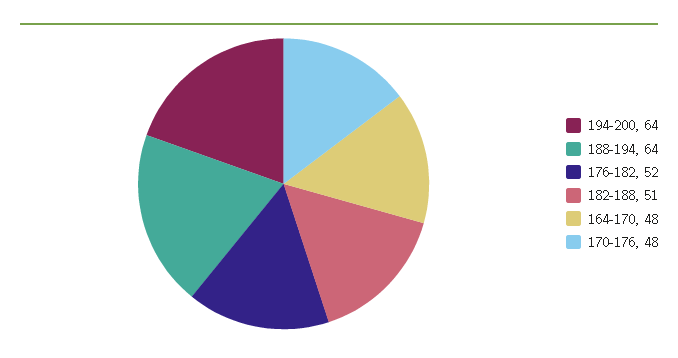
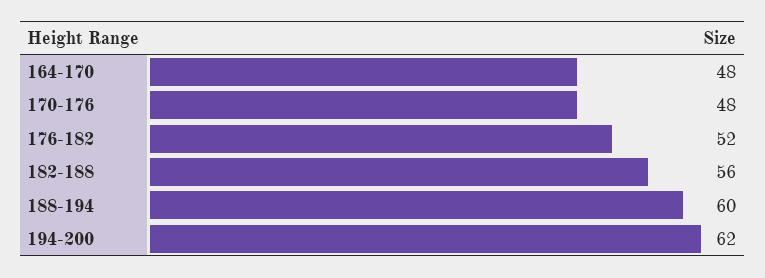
  {
-   "194-200": 64,
+   "194-200": 62,
-   "188-194": 64,
+   "188-194": 60,
    "176-182": 52,
-   "182-188": 51,
+   "182-188": 56,
    "164-170": 48,
    "170-176": 48
  }

